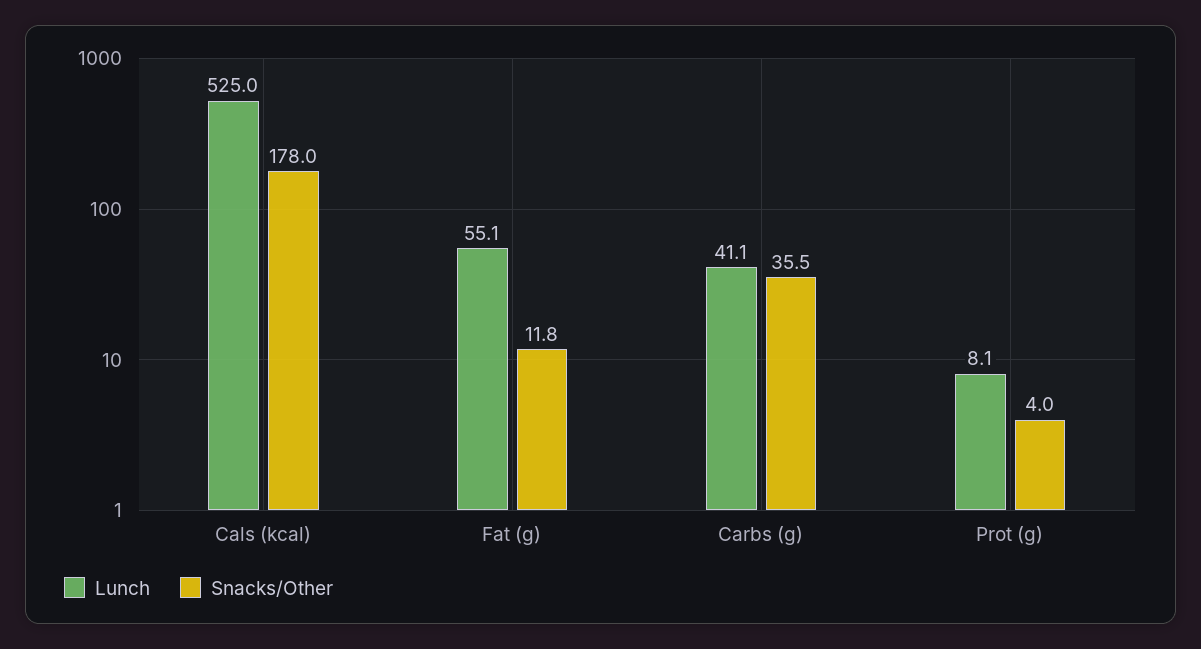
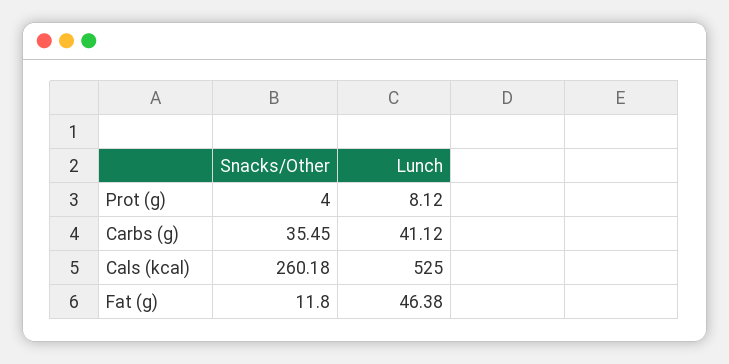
  {
    "Lunch": {
      "Cals (kcal)": 525,
-     "Fat (g)": 55.1,
+     "Fat (g)": 46.38,
      "Carbs (g)": 41.12,
      "Prot (g)": 8.12
    },
    "Snacks/Other": {
-     "Cals (kcal)": 178,
+     "Cals (kcal)": 260.18,
      "Fat (g)": 11.8,
      "Carbs (g)": 35.45,
      "Prot (g)": 4
    }
  }

